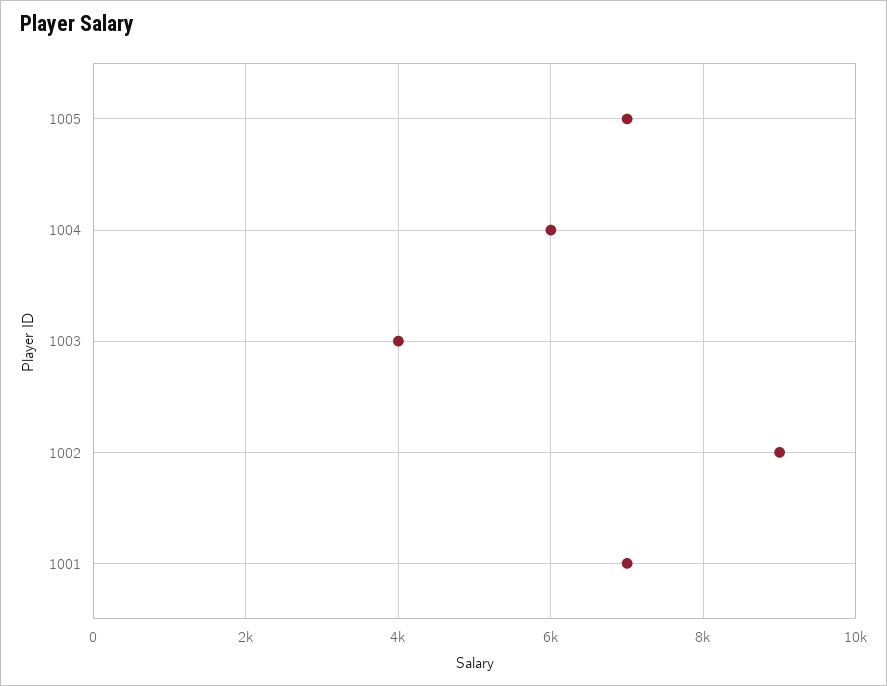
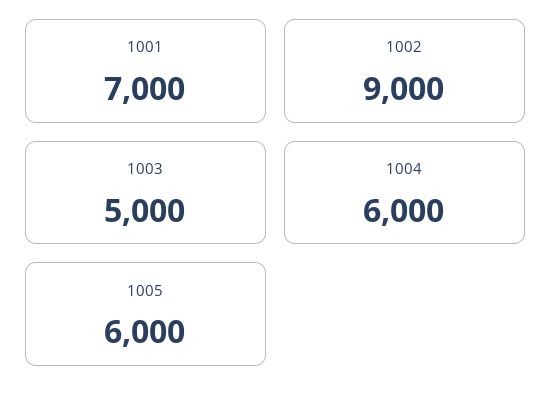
  {
-   "1005": 7000,
+   "1005": 6000,
    "1004": 6000,
-   "1003": 4000,
+   "1003": 5000,
    "1002": 9000,
    "1001": 7000
  }

